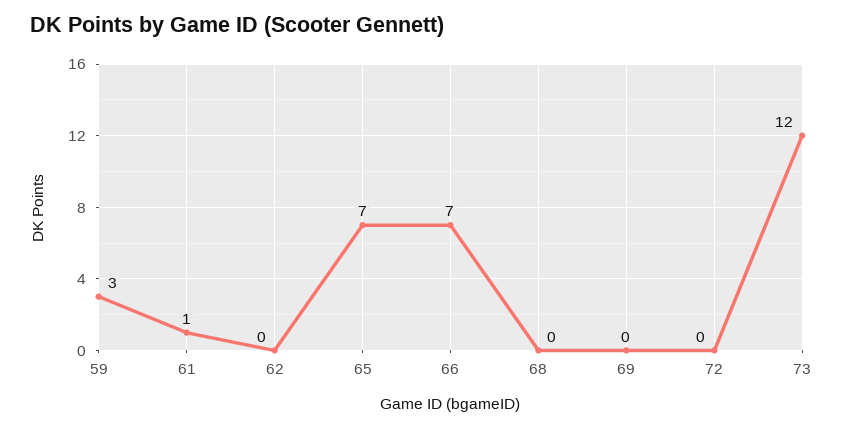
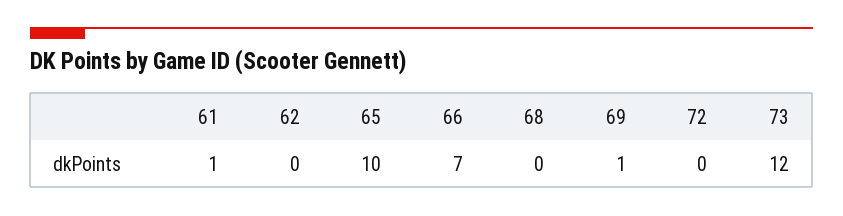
  {
-   "59": 3,
    "61": 1,
    "62": 0,
-   "65": 7,
+   "65": 10,
    "66": 7,
    "68": 0,
-   "69": 0,
+   "69": 1,
    "72": 0,
    "73": 12
  }

